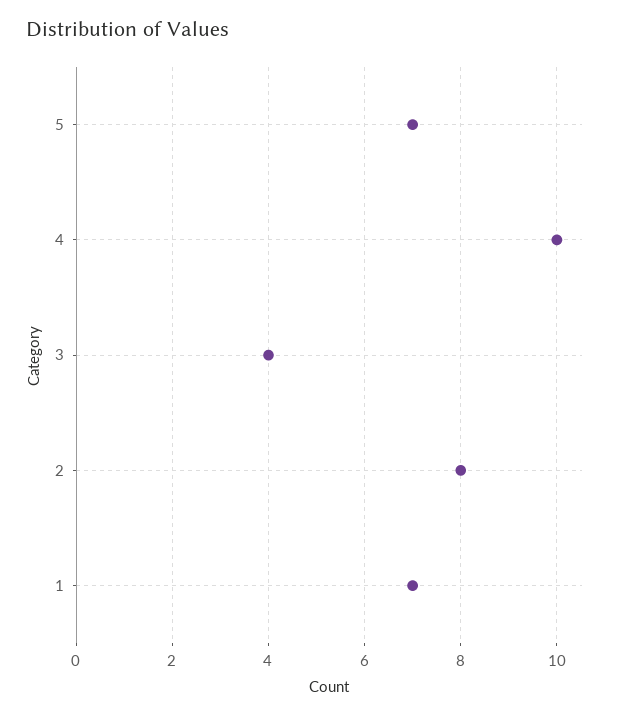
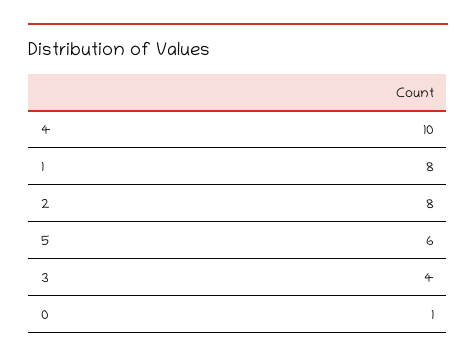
  {
-   "5": 7,
+   "5": 6,
    "4": 10,
    "3": 4,
    "2": 8,
-   "1": 7
+   "1": 8,
+   "0": 1
  }

